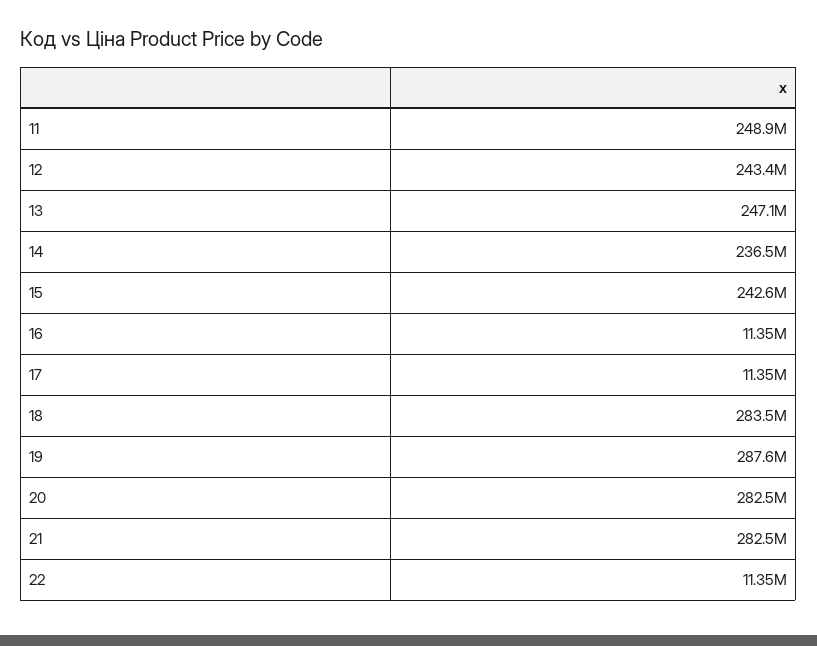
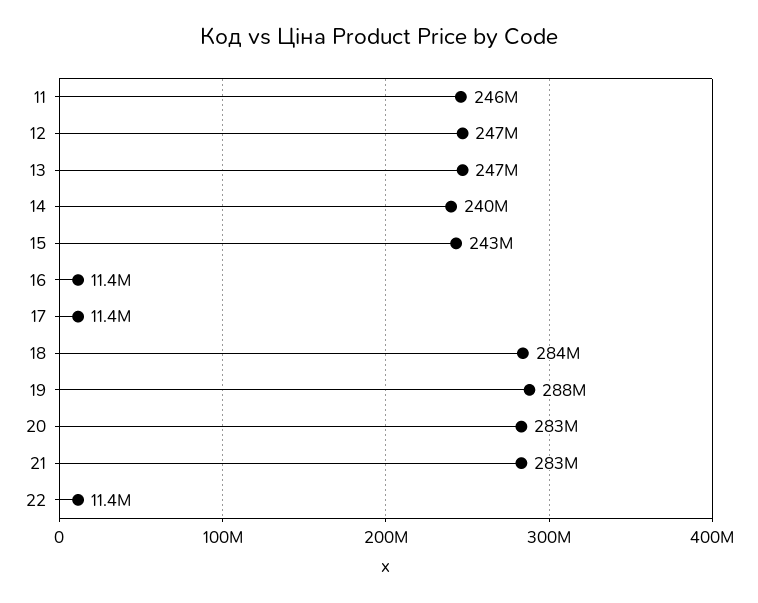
  {
-   "11": 248900000,
+   "11": 246000000,
-   "12": 243400000,
+   "12": 247000000,
    "13": 247100000,
-   "14": 236500000,
+   "14": 240000000,
    "15": 242600000,
    "16": 11350000,
    "17": 11350000,
    "18": 283500000,
    "19": 287600000,
    "20": 282500000,
    "21": 282500000,
    "22": 11350000
  }

